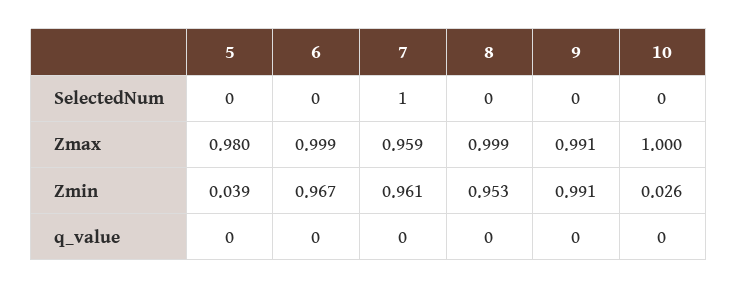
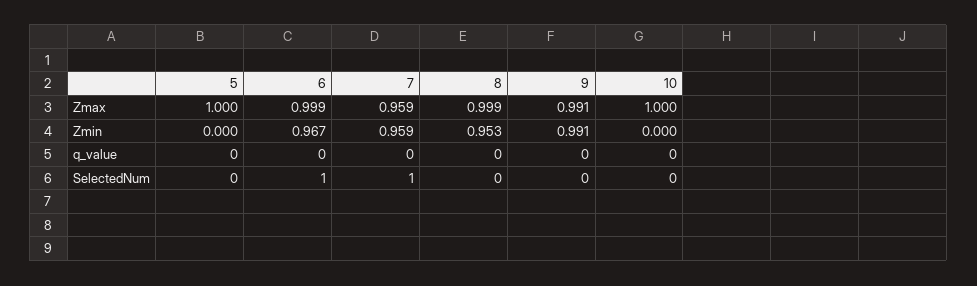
  {
    "5": {
      "SelectedNum": 0,
-     "Zmax": 0.98,
+     "Zmax": 1,
-     "Zmin": 0.039,
+     "Zmin": 0,
      "q_value": 0
    },
    "6": {
-     "SelectedNum": 0,
+     "SelectedNum": 1,
      "Zmax": 0.999,
      "Zmin": 0.967,
      "q_value": 0
    },
    "7": {
      "SelectedNum": 1,
      "Zmax": 0.959,
-     "Zmin": 0.961,
+     "Zmin": 0.959,
      "q_value": 0
    },
    "8": {
      "SelectedNum": 0,
      "Zmax": 0.999,
      "Zmin": 0.953,
      "q_value": 0
    },
    "9": {
      "SelectedNum": 0,
      "Zmax": 0.991,
      "Zmin": 0.991,
      "q_value": 0
    },
    "10": {
      "SelectedNum": 0,
      "Zmax": 1,
-     "Zmin": 0.026,
+     "Zmin": 0,
      "q_value": 0
    }
  }

